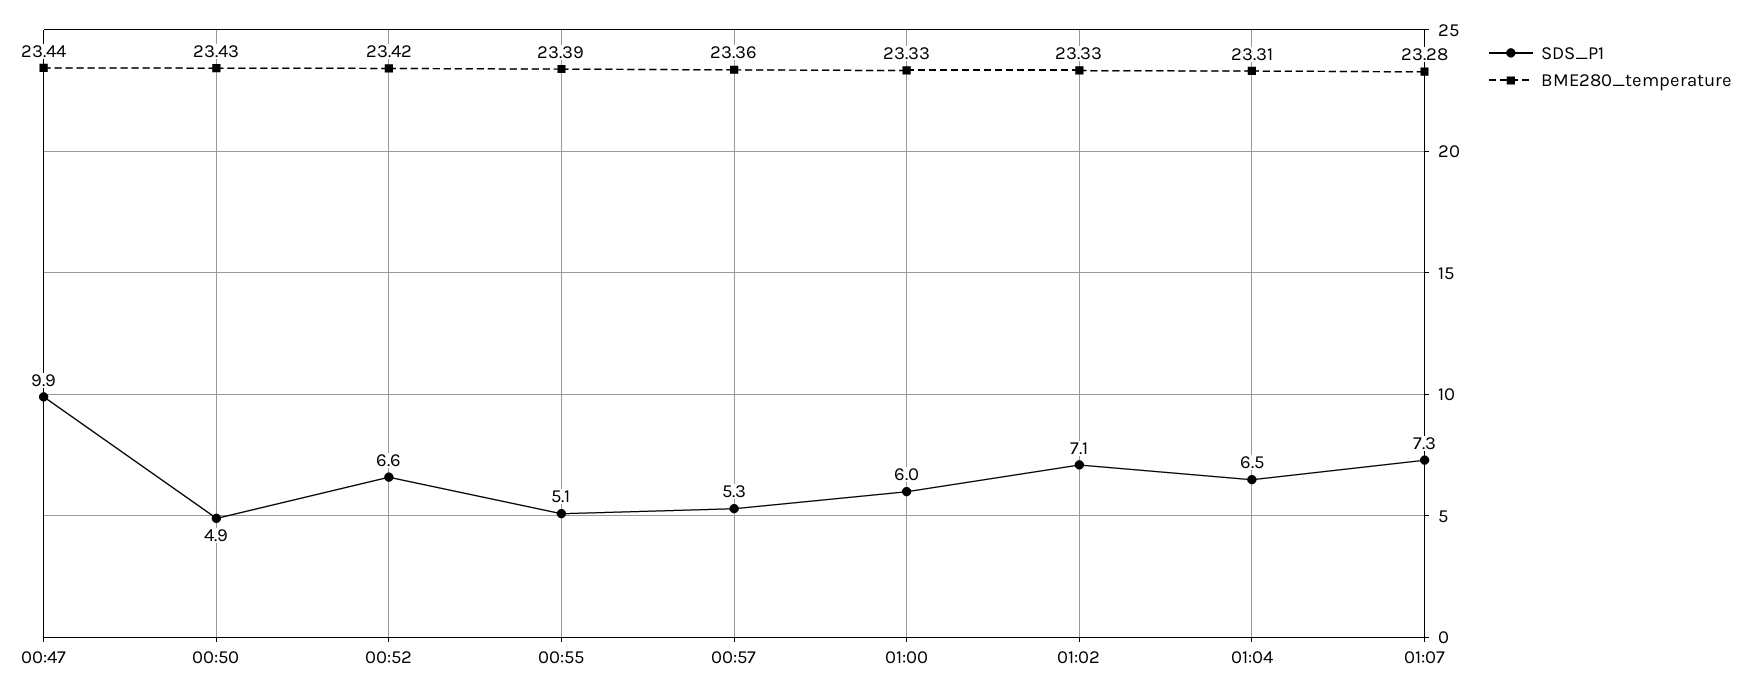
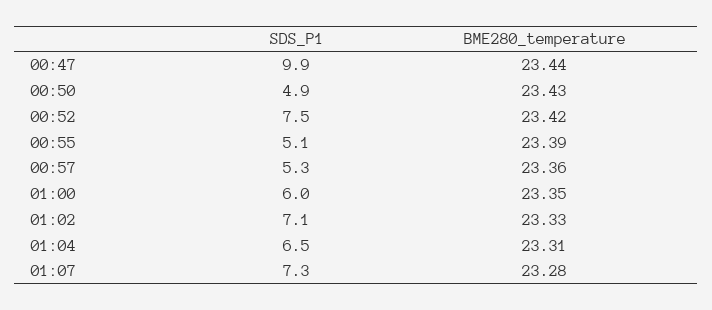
  {
    "SDS_P1": {
      "00:47": 9.9,
      "00:50": 4.9,
-     "00:52": 6.6,
+     "00:52": 7.5,
      "00:55": 5.1,
      "00:57": 5.3,
      "01:00": 6,
      "01:02": 7.1,
      "01:04": 6.5,
      "01:07": 7.3
    },
    "BME280_temperature": {
      "00:47": 23.44,
      "00:50": 23.43,
      "00:52": 23.42,
      "00:55": 23.39,
      "00:57": 23.36,
-     "01:00": 23.33,
+     "01:00": 23.35,
      "01:02": 23.33,
      "01:04": 23.31,
      "01:07": 23.28
    }
  }

